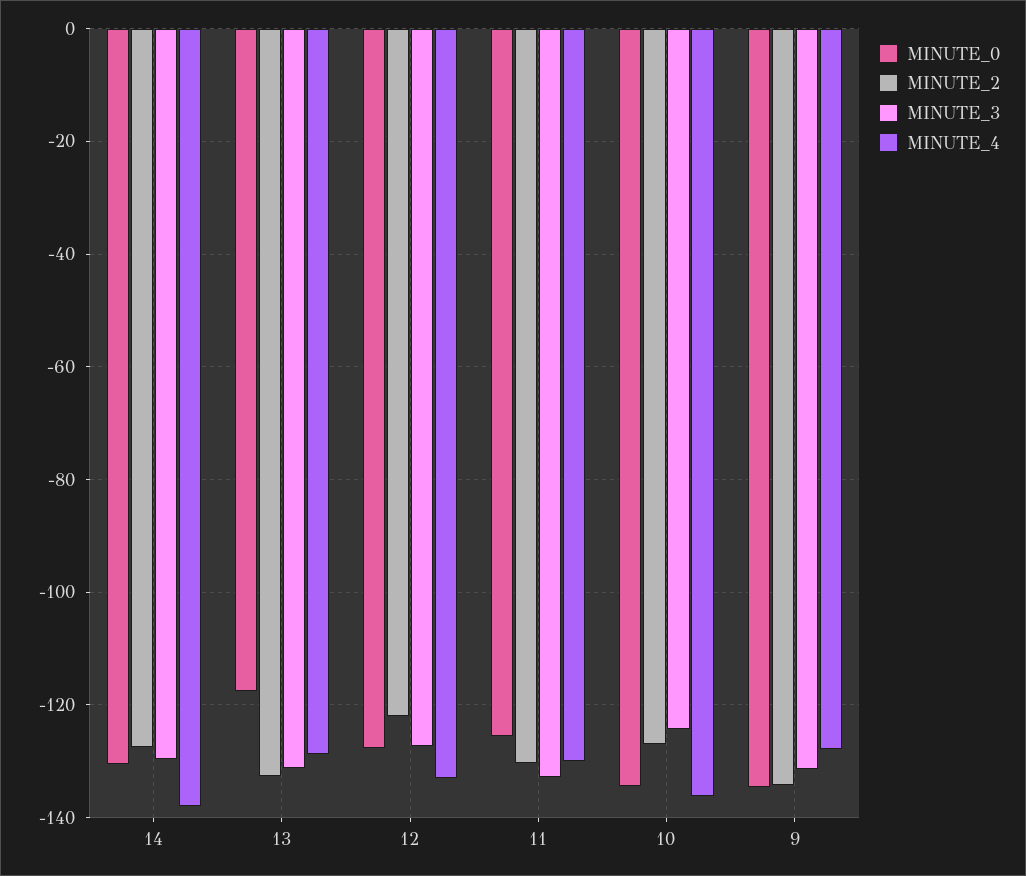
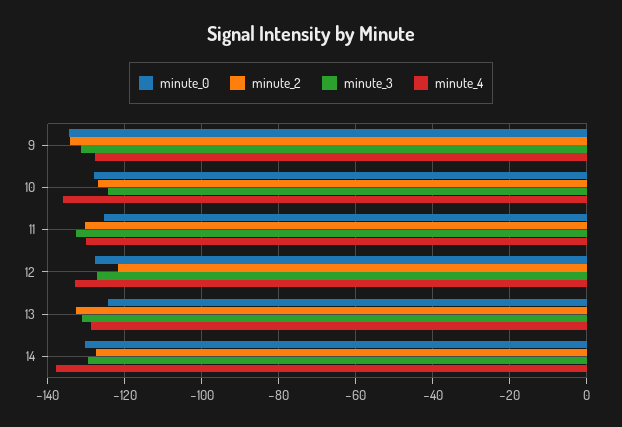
  {
    "MINUTE_0": {
      "14": -130,
-     "13": -118,
+     "13": -124,
      "12": -128,
      "11": -126,
-     "10": -134,
+     "10": -128,
      "9": -134
    },
    "MINUTE_2": {
      "14": -128,
      "13": -132,
      "12": -122,
      "11": -130,
      "10": -126,
      "9": -134
    },
    "MINUTE_3": {
      "14": -130,
      "13": -132,
      "12": -128,
      "11": -132,
      "10": -124,
      "9": -132
    },
    "MINUTE_4": {
      "14": -138,
      "13": -128,
      "12": -132,
      "11": -130,
      "10": -136,
      "9": -128
    }
  }

